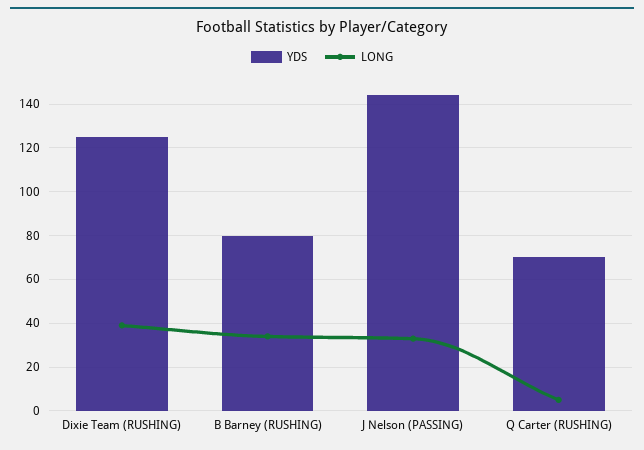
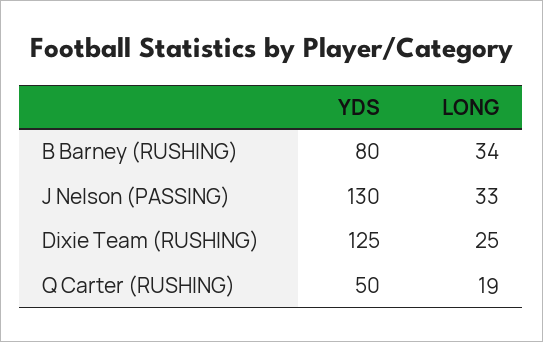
  {
    "YDS": {
      "Dixie Team (RUSHING)": 125,
      "B Barney (RUSHING)": 80,
-     "J Nelson (PASSING)": 145,
+     "J Nelson (PASSING)": 130,
-     "Q Carter (RUSHING)": 70
+     "Q Carter (RUSHING)": 50
    },
    "LONG": {
-     "Dixie Team (RUSHING)": 40,
+     "Dixie Team (RUSHING)": 25,
      "B Barney (RUSHING)": 34,
      "J Nelson (PASSING)": 33,
-     "Q Carter (RUSHING)": 5
+     "Q Carter (RUSHING)": 19
    }
  }

